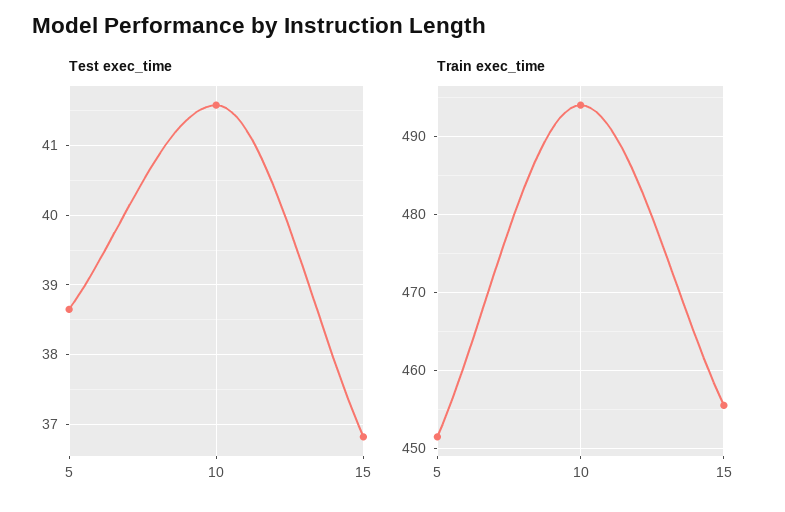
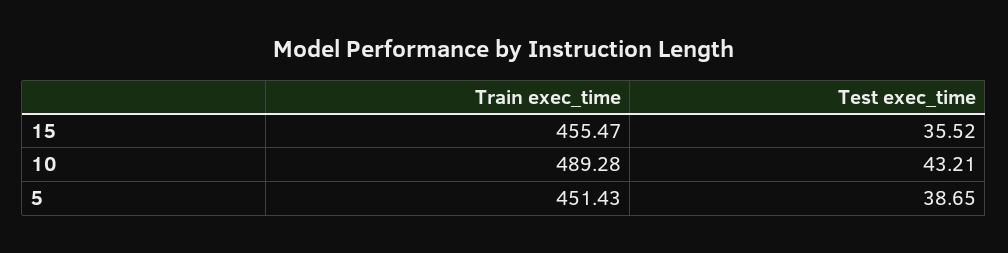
  {
    "Test exec_time": {
      "5": 38.65,
-     "10": 41.6,
+     "10": 43.21,
-     "15": 36.8
+     "15": 35.52
    },
    "Train exec_time": {
      "5": 451.43,
-     "10": 494,
+     "10": 489.28,
      "15": 455.47
    }
  }

